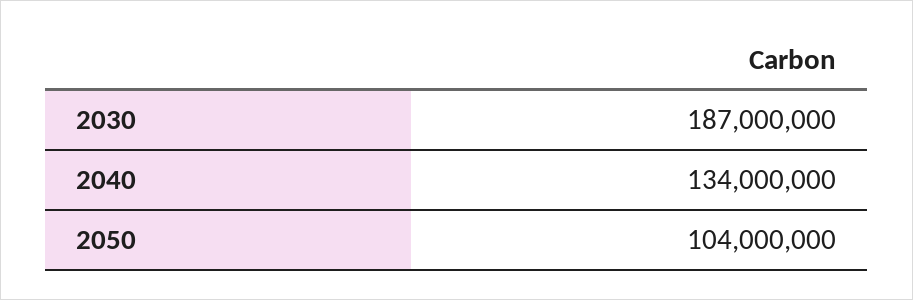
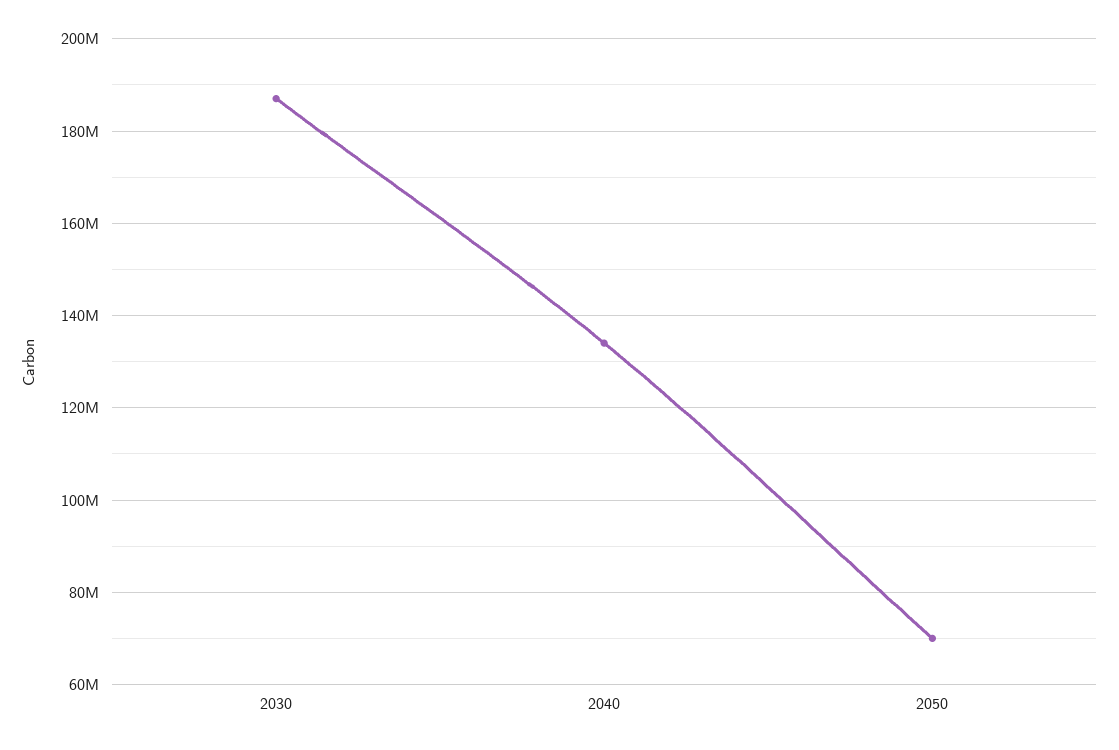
  {
    "2030": 187000000,
    "2040": 134000000,
-   "2050": 104000000
+   "2050": 70000000
  }

